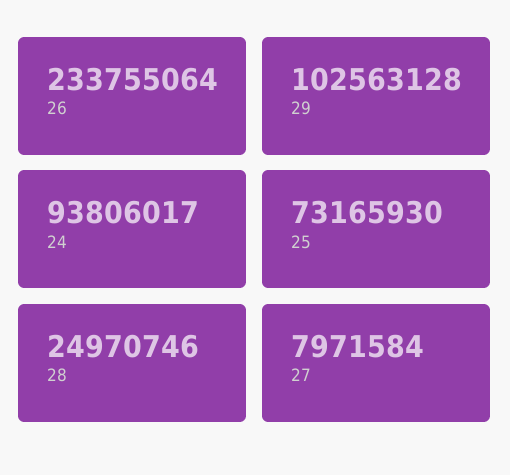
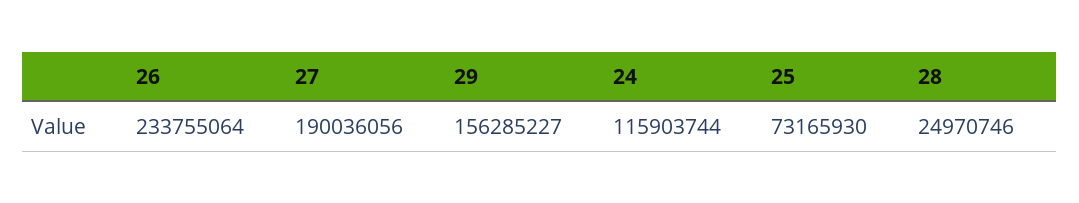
  {
    "26": 233755064,
-   "29": 102563128,
+   "29": 156285227,
-   "24": 93806017,
+   "24": 115903744,
    "25": 73165930,
    "28": 24970746,
-   "27": 7971584
+   "27": 190036056
  }

